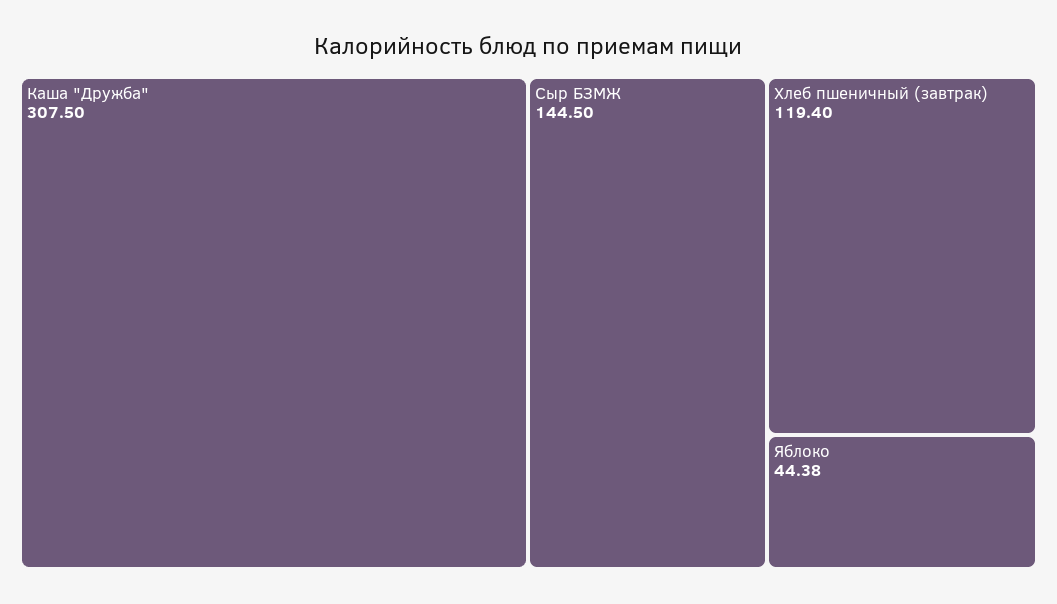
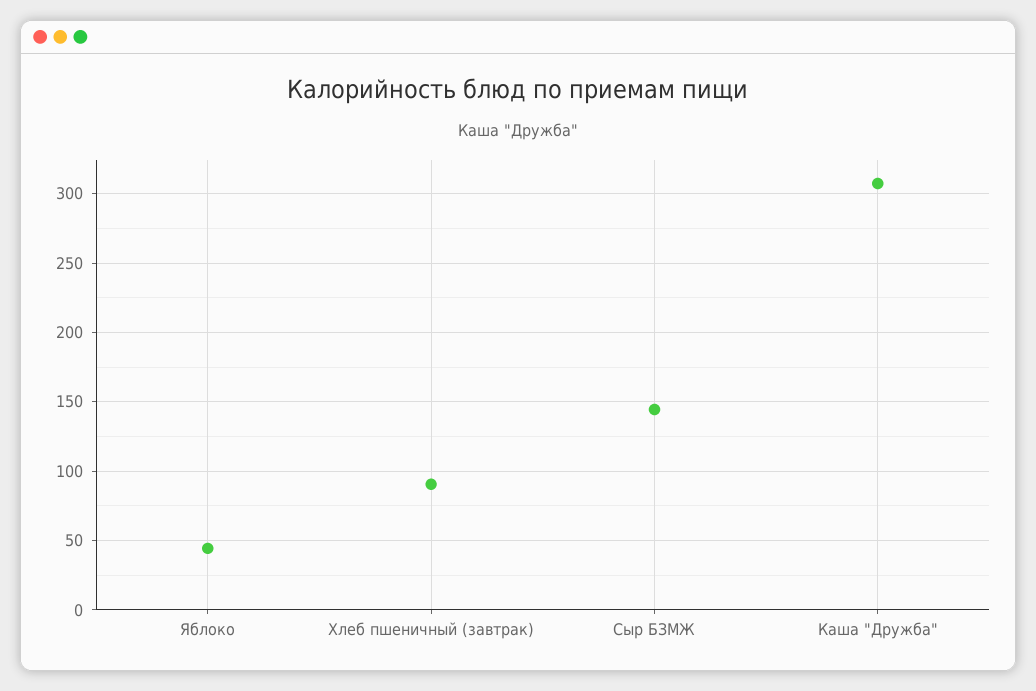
  {
    "Каша \"Дружба\"": 307.5,
    "Сыр БЗМЖ": 144.5,
-   "Хлеб пшеничный (завтрак)": 119.4,
+   "Хлеб пшеничный (завтрак)": 90,
    "Яблоко": 44.38
  }

